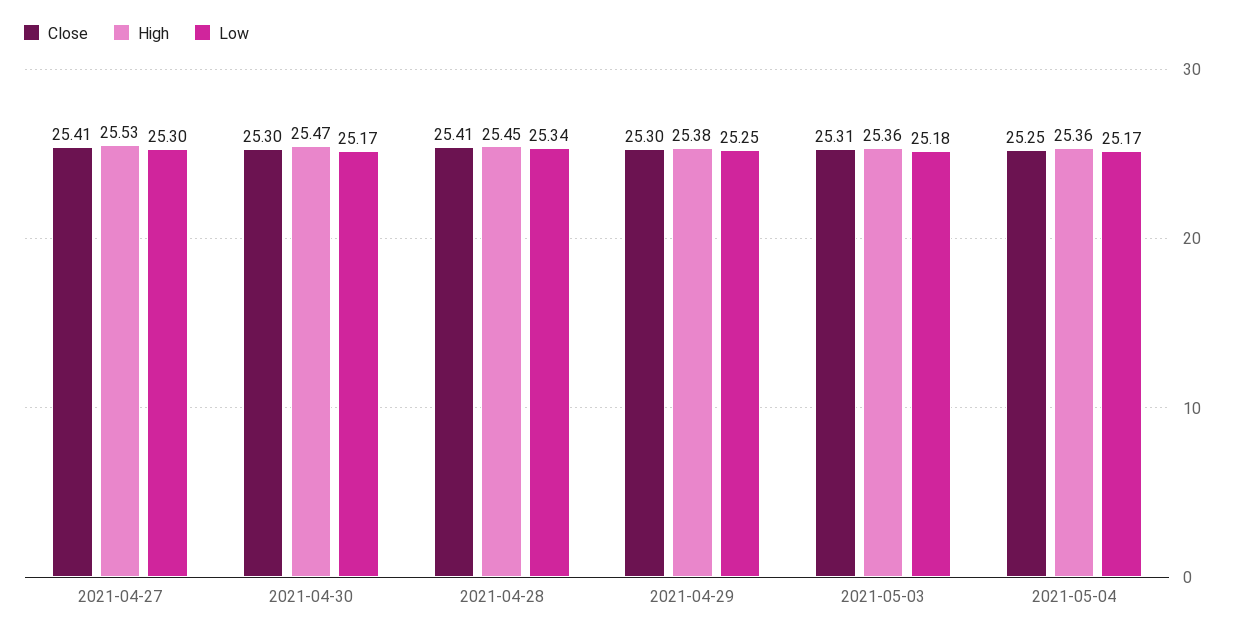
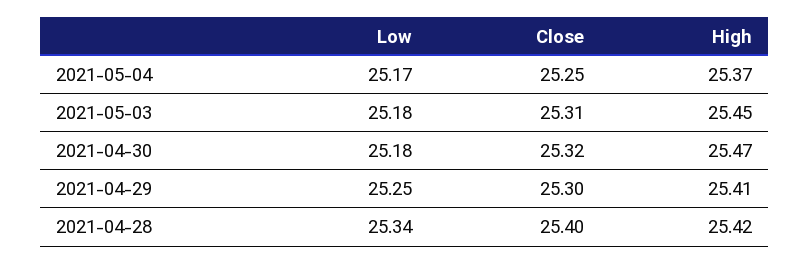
  {
    "Close": {
-     "2021-04-27": 25.41,
-     "2021-04-30": 25.3,
+     "2021-04-30": 25.32,
-     "2021-04-28": 25.41,
+     "2021-04-28": 25.4,
      "2021-04-29": 25.3,
      "2021-05-03": 25.31,
      "2021-05-04": 25.25
    },
    "High": {
-     "2021-04-27": 25.53,
      "2021-04-30": 25.47,
-     "2021-04-28": 25.45,
+     "2021-04-28": 25.42,
-     "2021-04-29": 25.38,
+     "2021-04-29": 25.41,
-     "2021-05-03": 25.36,
+     "2021-05-03": 25.45,
-     "2021-05-04": 25.36
+     "2021-05-04": 25.37
    },
    "Low": {
-     "2021-04-27": 25.3,
-     "2021-04-30": 25.17,
+     "2021-04-30": 25.18,
      "2021-04-28": 25.34,
      "2021-04-29": 25.25,
      "2021-05-03": 25.18,
      "2021-05-04": 25.17
    }
  }

